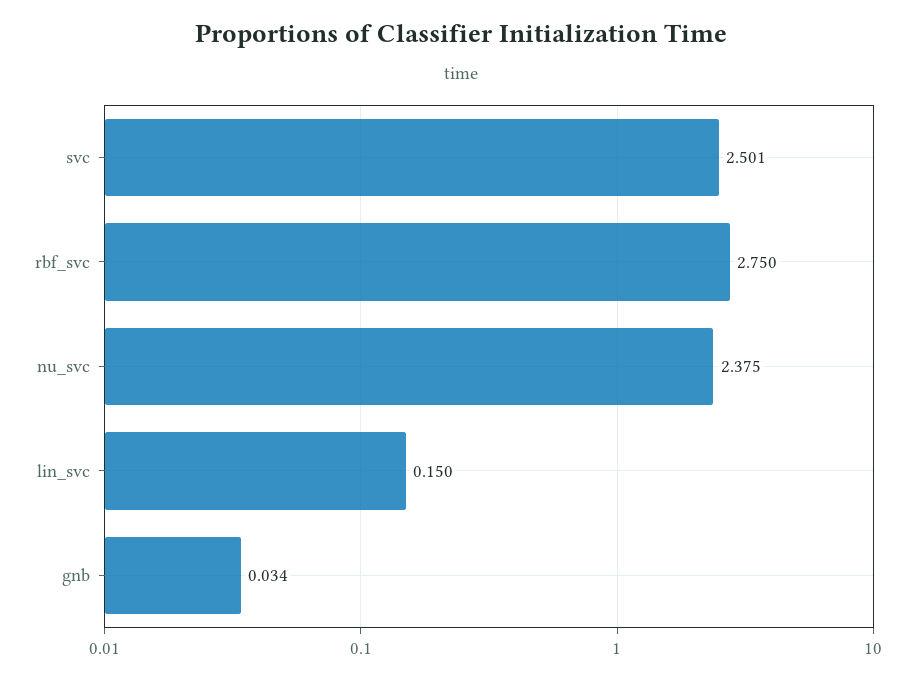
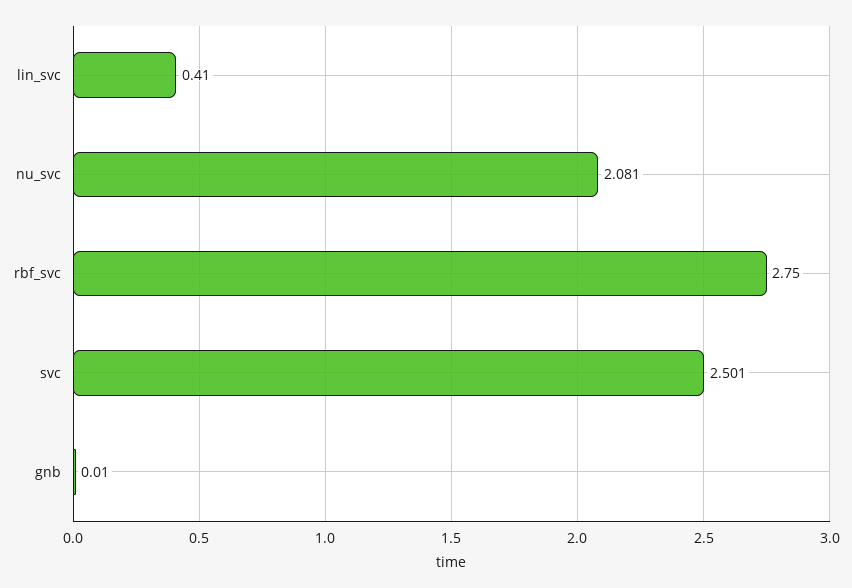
  {
    "svc": 2.501,
    "rbf_svc": 2.75,
-   "nu_svc": 2.375,
+   "nu_svc": 2.081,
-   "lin_svc": 0.15,
+   "lin_svc": 0.41,
-   "gnb": 0.034
+   "gnb": 0.01
  }

